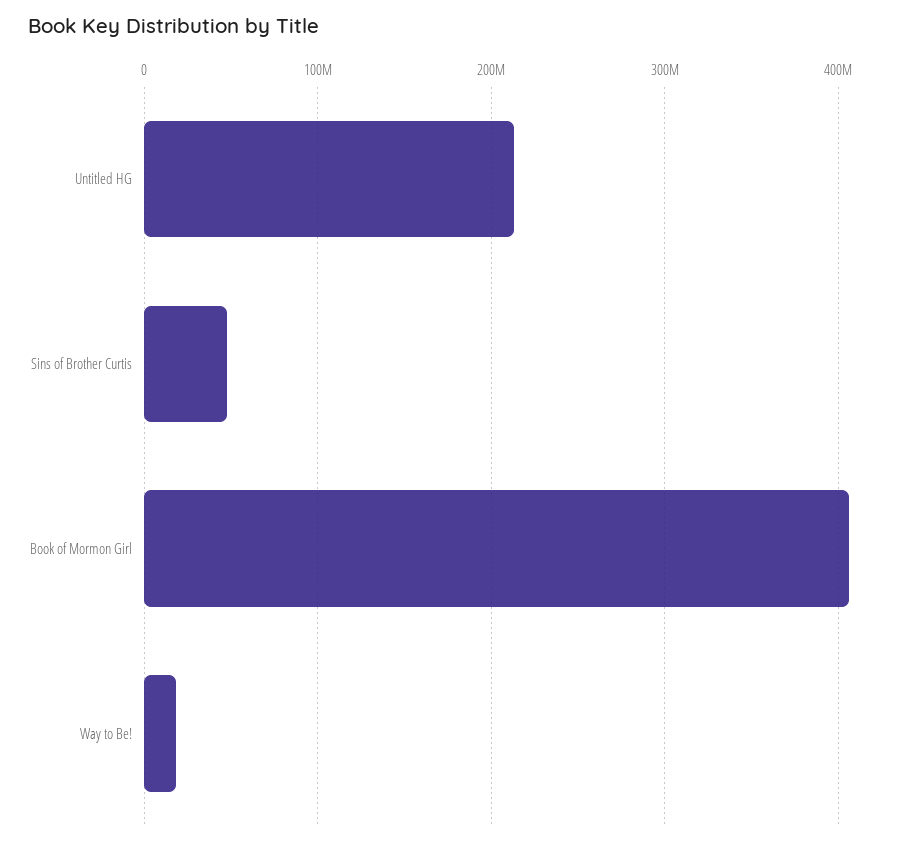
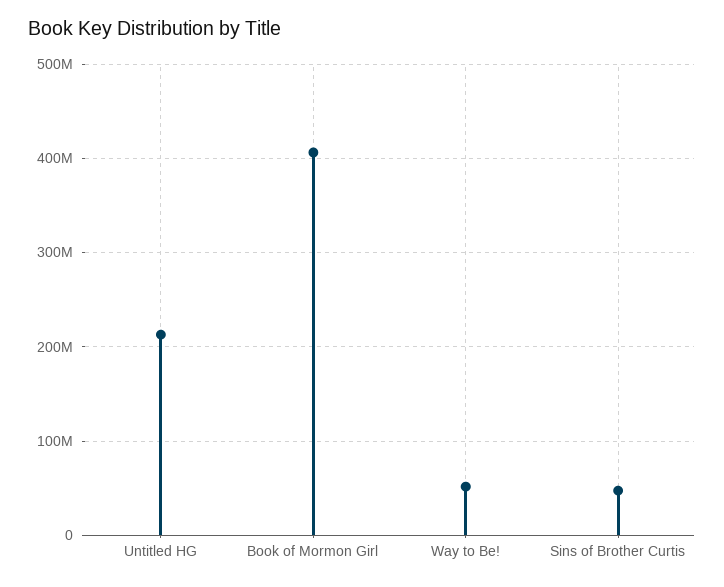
  {
    "Untitled HG": 210000000,
    "Sins of Brother Curtis": 50000000,
    "Book of Mormon Girl": 410000000,
-   "Way to Be!": 20000000
+   "Way to Be!": 50000000
  }

